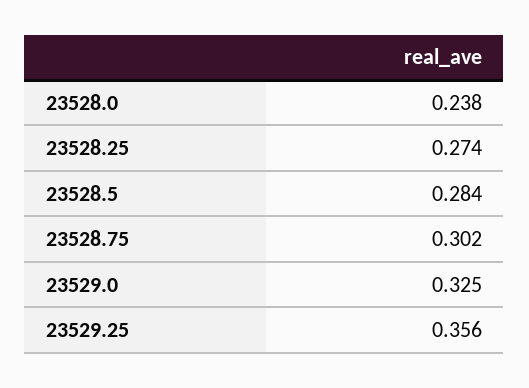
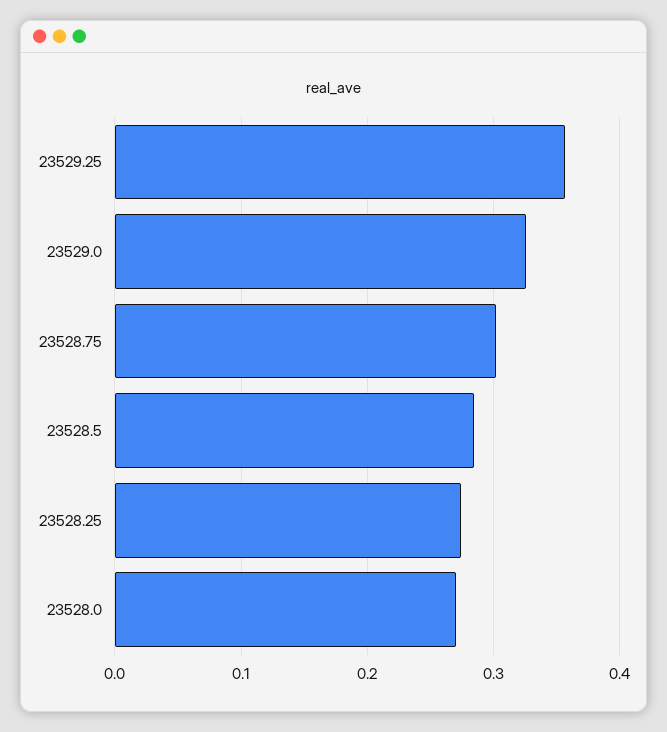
  {
-   "23528.0": 0.238,
+   "23528.0": 0.27,
    "23528.25": 0.274,
    "23528.5": 0.284,
    "23528.75": 0.302,
    "23529.0": 0.325,
    "23529.25": 0.356
  }

